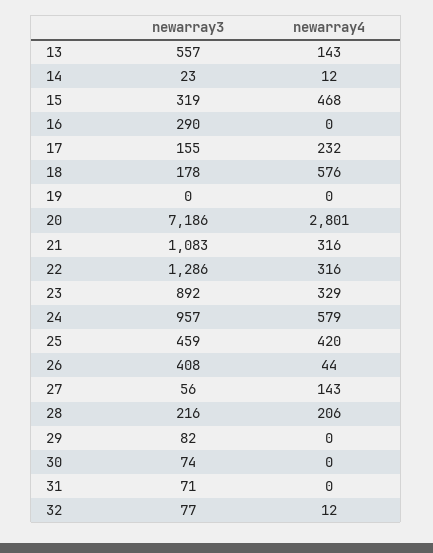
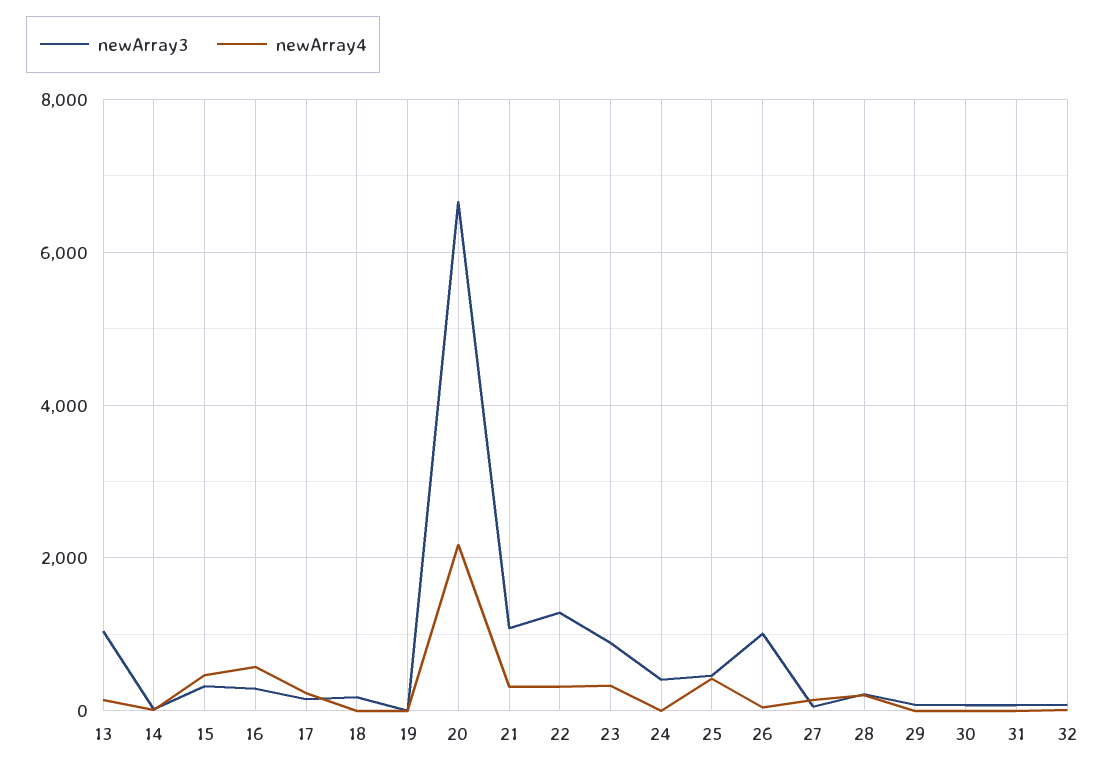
  {
    "newarray3": {
-     "13": 557,
+     "13": 1000,
      "14": 23,
      "15": 319,
      "16": 290,
      "17": 155,
      "18": 178,
      "19": 0,
-     "20": 7186,
+     "20": 6600,
      "21": 1083,
      "22": 1286,
      "23": 892,
-     "24": 957,
+     "24": 400,
      "25": 459,
-     "26": 408,
+     "26": 1000,
      "27": 56,
      "28": 216,
      "29": 82,
      "30": 74,
      "31": 71,
      "32": 77
    },
    "newarray4": {
      "13": 143,
      "14": 12,
      "15": 468,
-     "16": 0,
+     "16": 600,
      "17": 232,
-     "18": 576,
+     "18": 0,
      "19": 0,
-     "20": 2801,
+     "20": 2200,
      "21": 316,
      "22": 316,
      "23": 329,
-     "24": 579,
+     "24": 0,
      "25": 420,
      "26": 44,
      "27": 143,
      "28": 206,
      "29": 0,
      "30": 0,
      "31": 0,
      "32": 12
    }
  }

